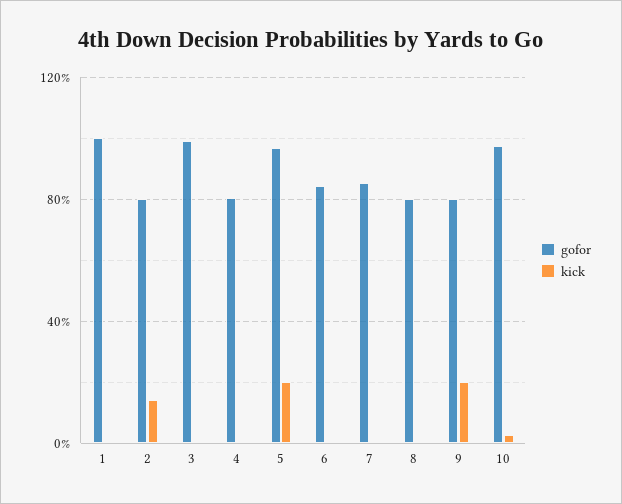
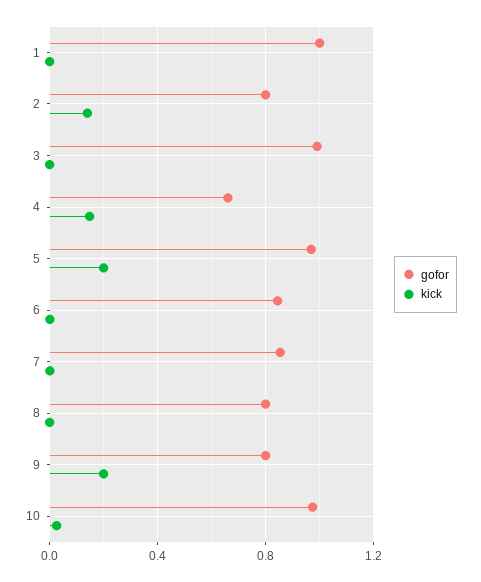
  {
    "gofor": {
      "1": 1,
      "2": 0.8,
      "3": 1,
-     "4": 0.8,
+     "4": 0.65,
      "5": 0.95,
      "6": 0.85,
      "7": 0.85,
      "8": 0.8,
      "9": 0.8,
      "10": 0.95
    },
    "kick": {
      "1": 0,
      "2": 0.15,
      "3": 0,
-     "4": 0,
+     "4": 0.15,
      "5": 0.2,
      "6": 0,
      "7": 0,
      "8": 0,
      "9": 0.2,
      "10": 0.05
    }
  }

